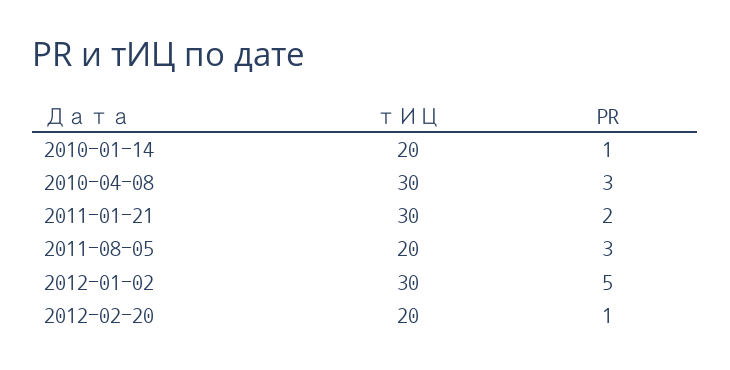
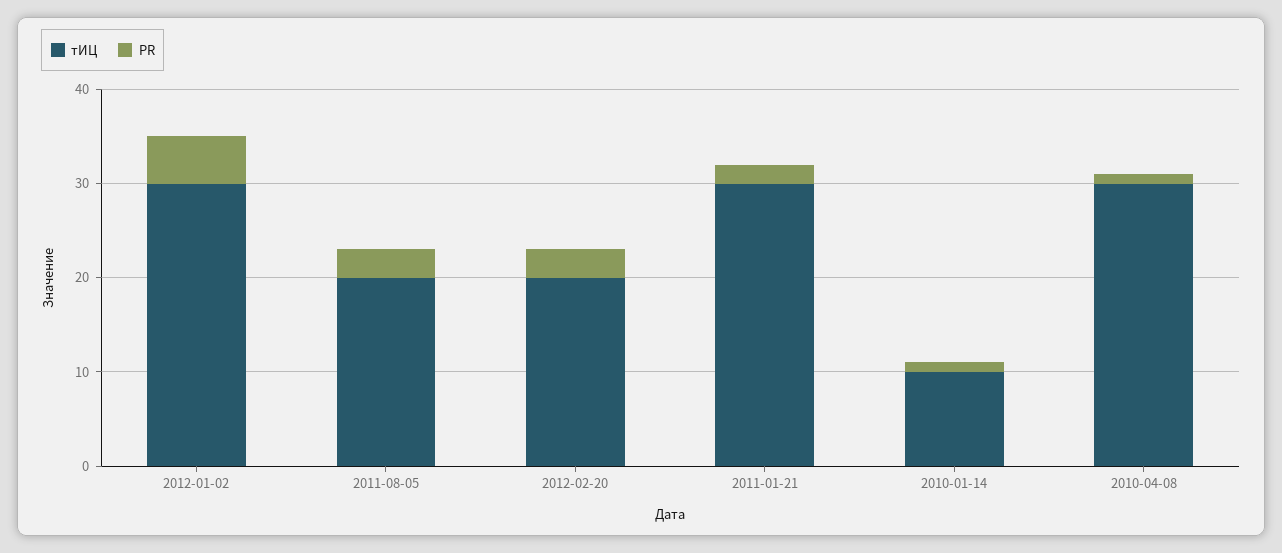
  {
    "тИЦ": {
-     "2010-01-14": 20,
+     "2010-01-14": 10,
      "2010-04-08": 30,
      "2011-01-21": 30,
      "2011-08-05": 20,
      "2012-01-02": 30,
      "2012-02-20": 20
    },
    "PR": {
      "2010-01-14": 1,
-     "2010-04-08": 3,
+     "2010-04-08": 1,
      "2011-01-21": 2,
      "2011-08-05": 3,
      "2012-01-02": 5,
-     "2012-02-20": 1
+     "2012-02-20": 3
    }
  }

